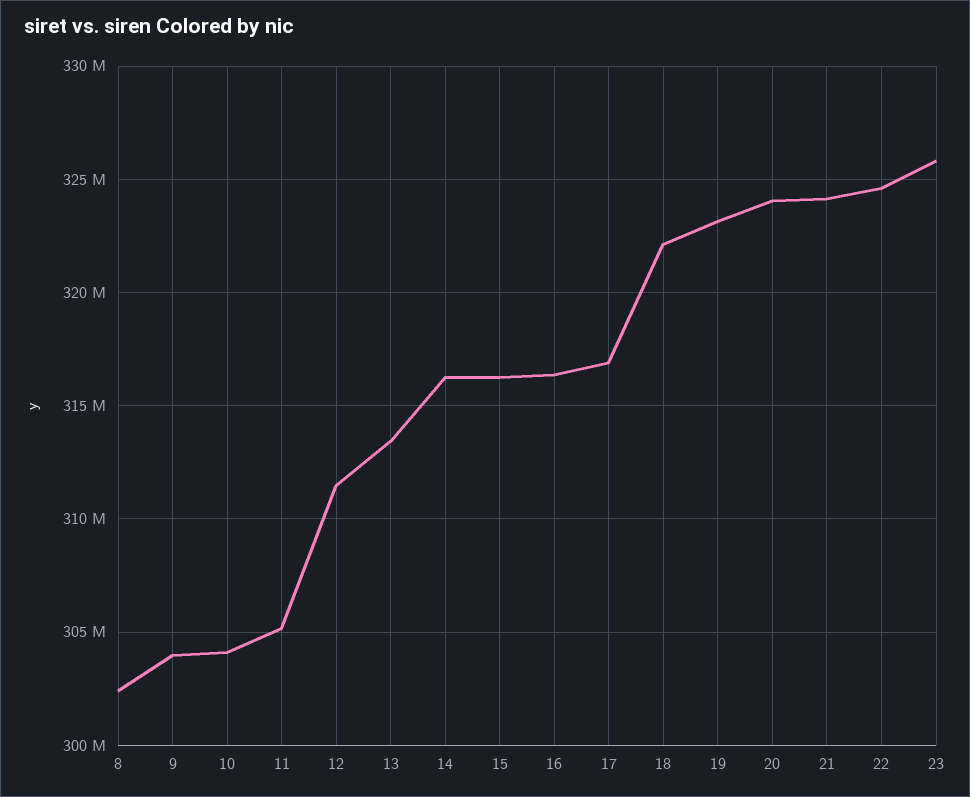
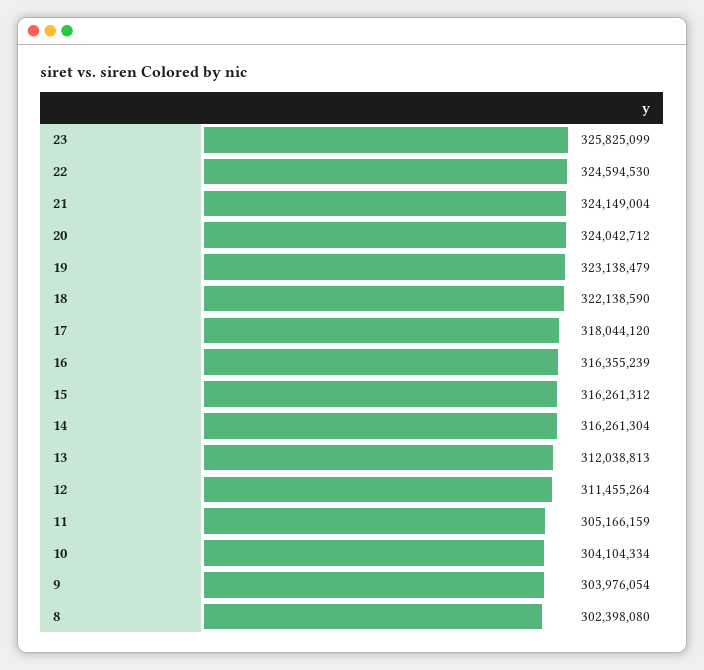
  {
    "8": 302398080,
    "9": 303976054,
    "10": 304104334,
    "11": 305166159,
    "12": 311455264,
-   "13": 313500000,
+   "13": 312038813,
    "14": 316261304,
    "15": 316261312,
    "16": 316355239,
-   "17": 317000000,
+   "17": 318044120,
    "18": 322138590,
    "19": 323138479,
    "20": 324042712,
    "21": 324149004,
    "22": 324594530,
    "23": 325825099
  }

